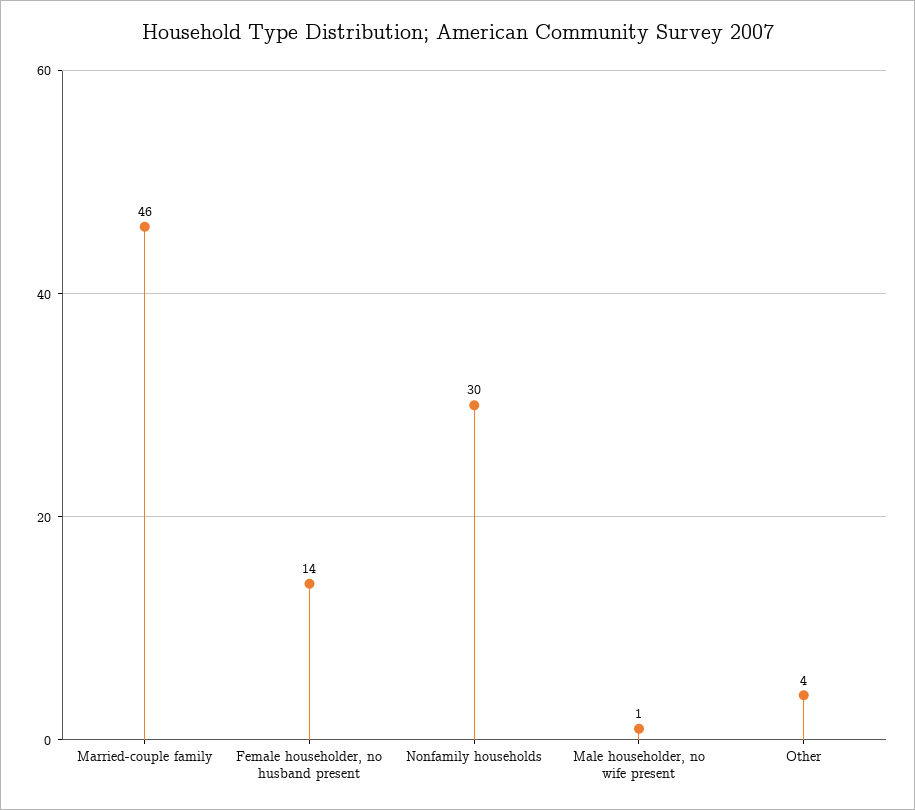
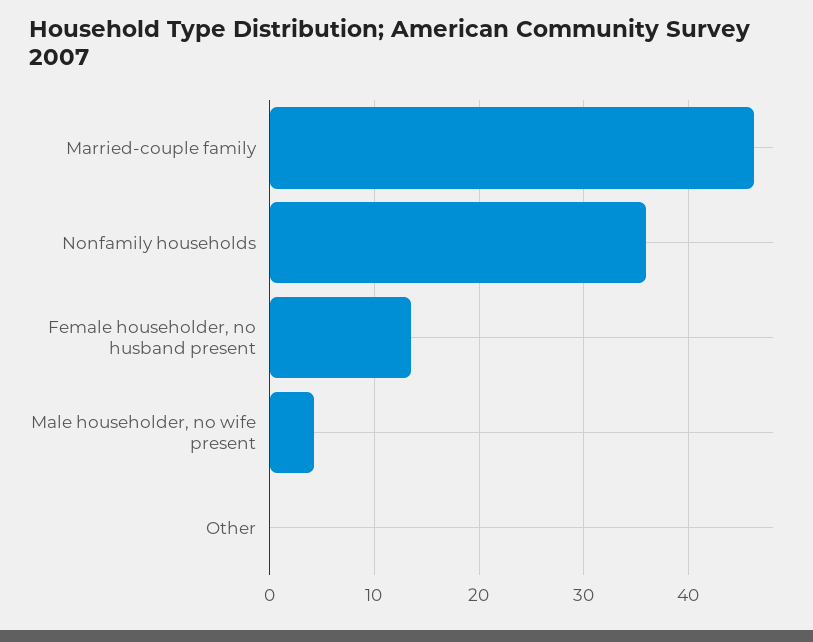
  {
    "Married-couple family": 46,
    "Female householder, no husband present": 14,
-   "Nonfamily households": 30,
+   "Nonfamily households": 36,
-   "Male householder, no wife present": 1,
+   "Male householder, no wife present": 4,
-   "Other": 4
+   "Other": 0
  }

